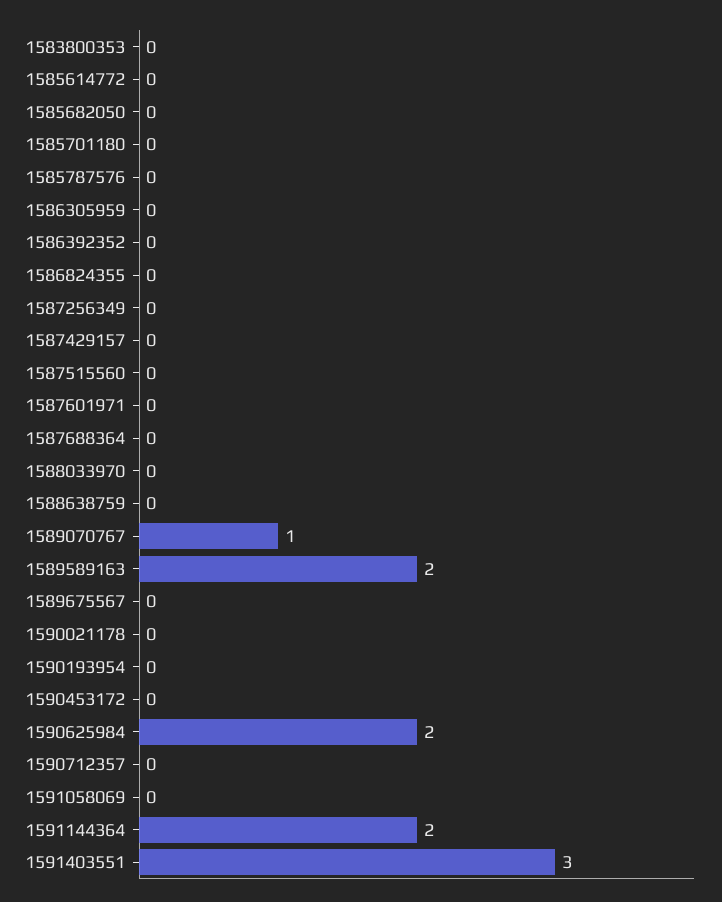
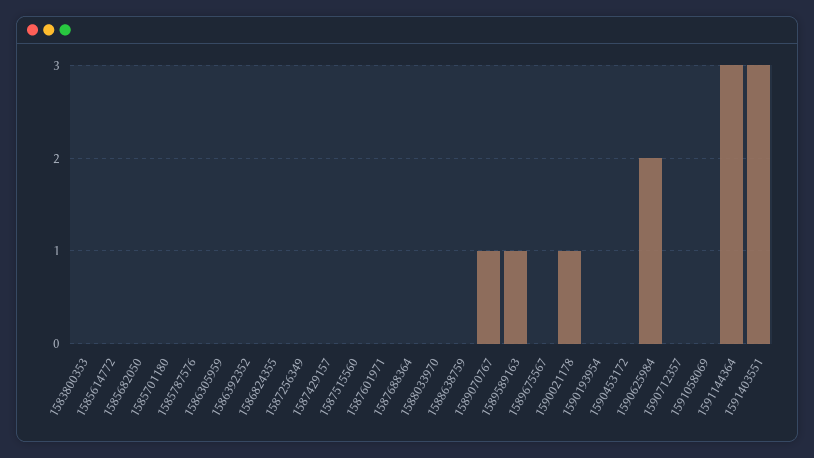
  {
    "1583800353": 0,
    "1585614772": 0,
    "1585682050": 0,
    "1585701180": 0,
    "1585787576": 0,
    "1586305959": 0,
    "1586392352": 0,
    "1586824355": 0,
    "1587256349": 0,
    "1587429157": 0,
    "1587515560": 0,
    "1587601971": 0,
    "1587688364": 0,
    "1588033970": 0,
    "1588638759": 0,
    "1589070767": 1,
-   "1589589163": 2,
+   "1589589163": 1,
    "1589675567": 0,
-   "1590021178": 0,
+   "1590021178": 1,
    "1590193954": 0,
    "1590453172": 0,
    "1590625984": 2,
    "1590712357": 0,
    "1591058069": 0,
-   "1591144364": 2,
+   "1591144364": 3,
    "1591403551": 3
  }

